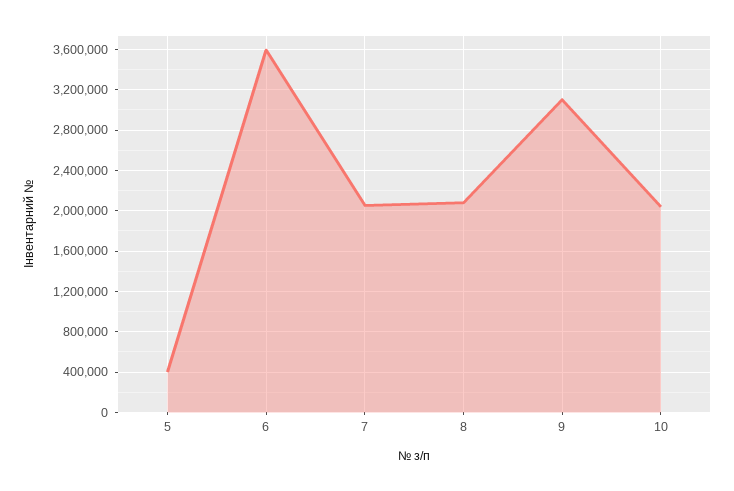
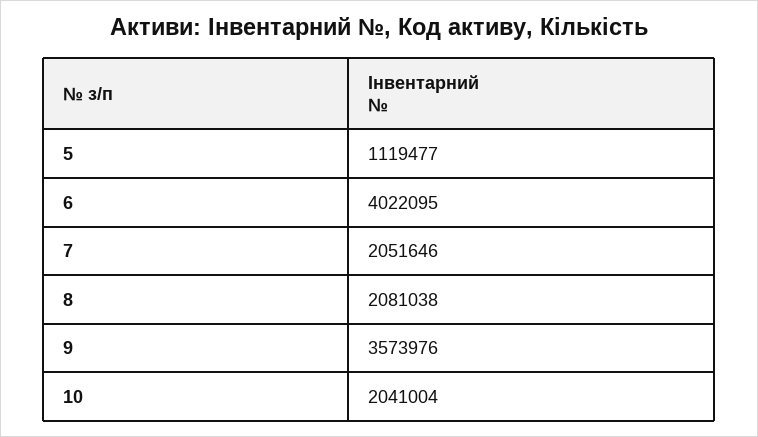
  {
-   "5": 400000,
+   "5": 1119477,
-   "6": 3600000,
+   "6": 4022095,
    "7": 2051646,
    "8": 2081038,
-   "9": 3100000,
+   "9": 3573976,
    "10": 2041004
  }

